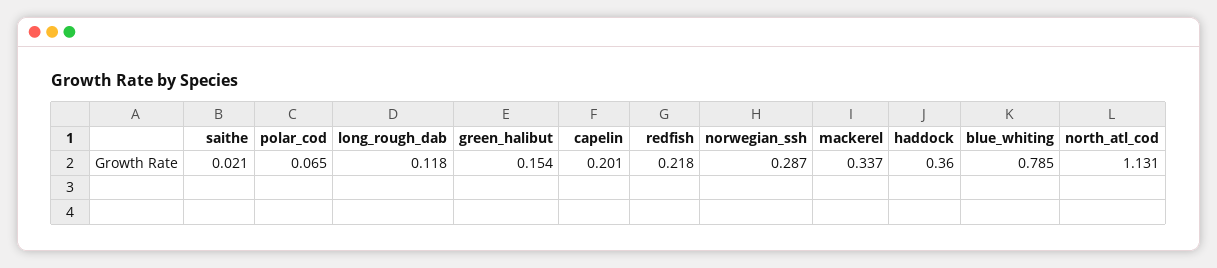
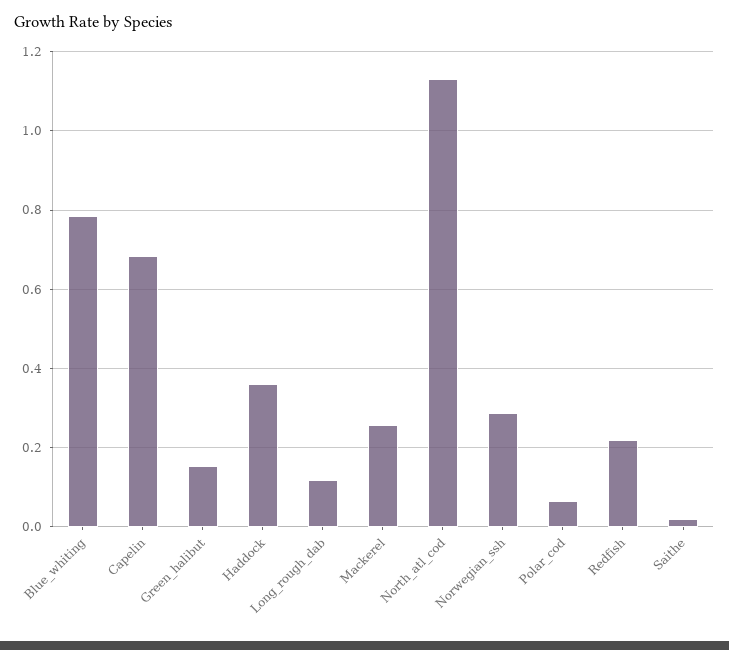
  {
    "saithe": 0.021,
    "polar_cod": 0.065,
    "long_rough_dab": 0.118,
    "green_halibut": 0.154,
-   "capelin": 0.201,
+   "capelin": 0.68,
    "redfish": 0.218,
    "norwegian_ssh": 0.287,
-   "mackerel": 0.337,
+   "mackerel": 0.26,
    "haddock": 0.36,
    "blue_whiting": 0.785,
    "north_atl_cod": 1.131
  }

